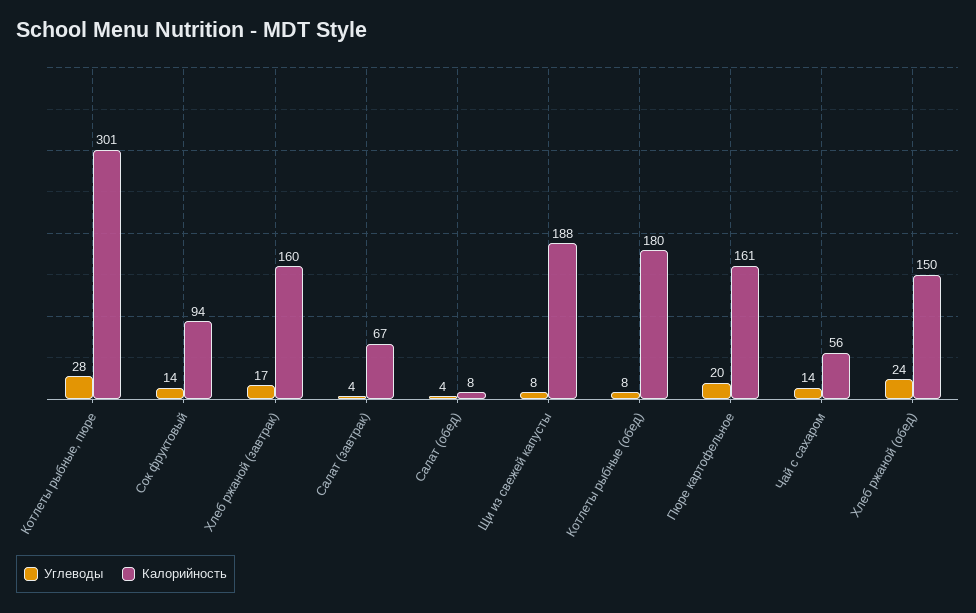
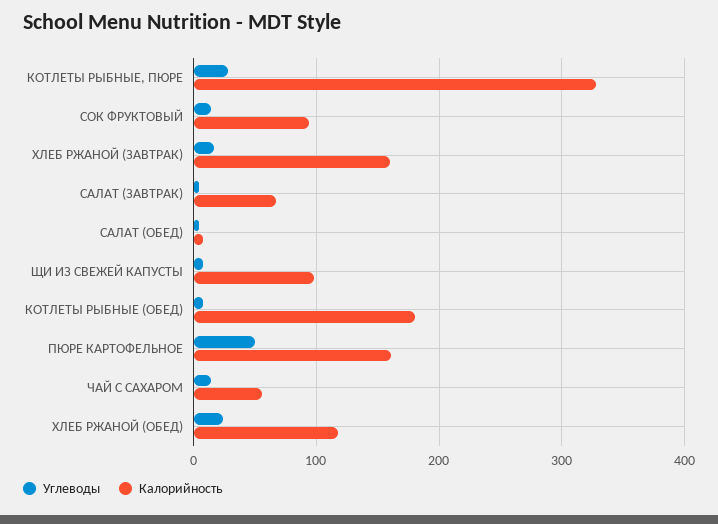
  {
    "Углеводы": {
      "Котлеты рыбные, пюре": 28,
      "Сок фруктовый": 14,
      "Хлеб ржаной (завтрак)": 17,
      "Салат (завтрак)": 4,
      "Салат (обед)": 4,
      "Щи из свежей капусты": 8,
      "Котлеты рыбные (обед)": 8,
-     "Пюре картофельное": 20,
+     "Пюре картофельное": 50,
      "Чай с сахаром": 14,
      "Хлеб ржаной (обед)": 24
    },
    "Калорийность": {
-     "Котлеты рыбные, пюре": 301,
+     "Котлеты рыбные, пюре": 330,
      "Сок фруктовый": 94,
      "Хлеб ржаной (завтрак)": 160,
      "Салат (завтрак)": 67,
      "Салат (обед)": 8,
-     "Щи из свежей капусты": 188,
+     "Щи из свежей капусты": 100,
      "Котлеты рыбные (обед)": 180,
      "Пюре картофельное": 161,
      "Чай с сахаром": 56,
-     "Хлеб ржаной (обед)": 150
+     "Хлеб ржаной (обед)": 120
    }
  }

